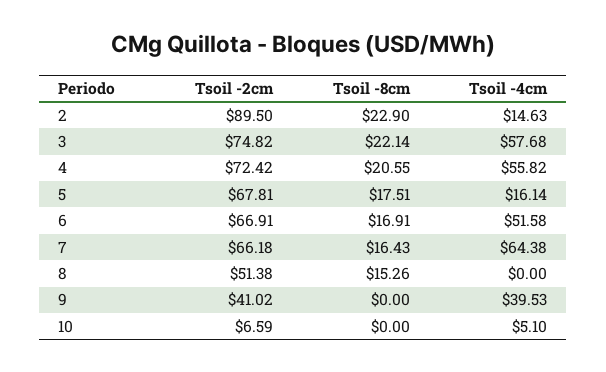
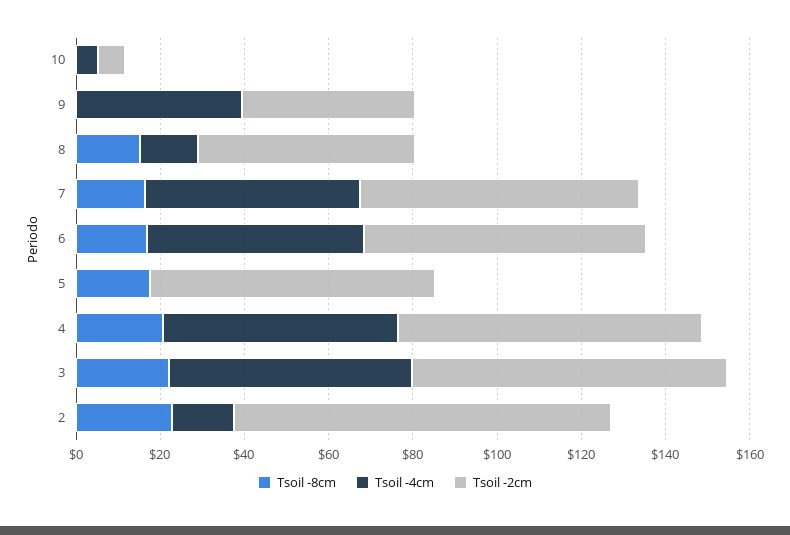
  {
    "Tsoil -2cm": {
      "2": 89.5,
      "3": 74.82,
      "4": 72.42,
      "5": 67.81,
      "6": 66.91,
      "7": 66.18,
      "8": 51.38,
      "9": 41.02,
      "10": 6.59
    },
    "Tsoil -8cm": {
      "2": 22.9,
      "3": 22.14,
      "4": 20.55,
      "5": 17.51,
      "6": 16.91,
      "7": 16.43,
      "8": 15.26,
      "9": 0,
      "10": 0
    },
    "Tsoil -4cm": {
      "2": 14.63,
      "3": 57.68,
      "4": 55.82,
-     "5": 16.14,
+     "5": 0,
      "6": 51.58,
-     "7": 64.38,
+     "7": 50,
-     "8": 0,
+     "8": 15,
      "9": 39.53,
      "10": 5.1
    }
  }

